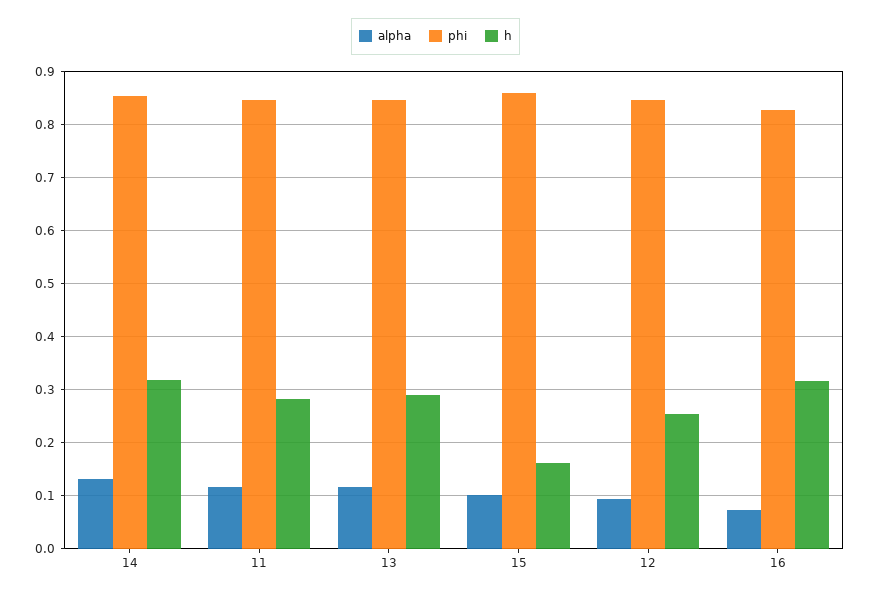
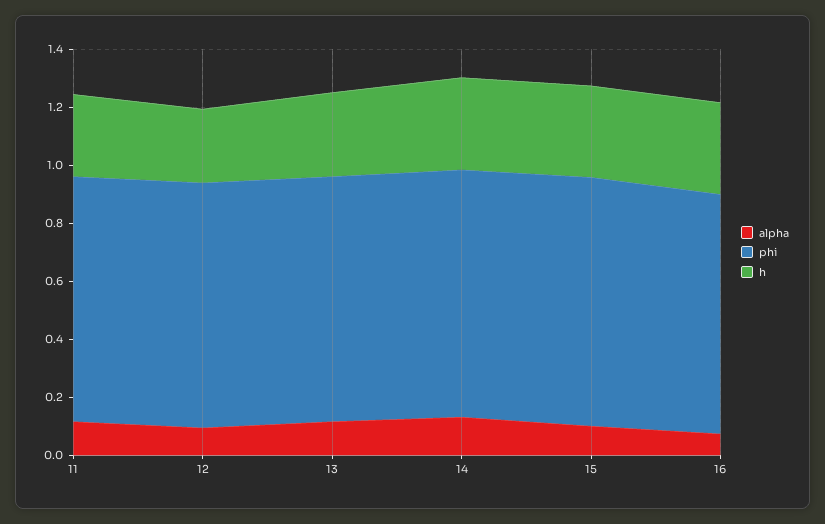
  {
    "alpha": {
      "14": 0.14,
      "11": 0.12,
      "13": 0.12,
      "15": 0.1,
      "12": 0.1,
      "16": 0.08
    },
    "phi": {
      "14": 0.86,
      "11": 0.84,
      "13": 0.84,
      "15": 0.86,
      "12": 0.84,
      "16": 0.82
    },
    "h": {
      "14": 0.32,
      "11": 0.28,
      "13": 0.28,
-     "15": 0.16,
+     "15": 0.3,
      "12": 0.26,
      "16": 0.32
    }
  }

